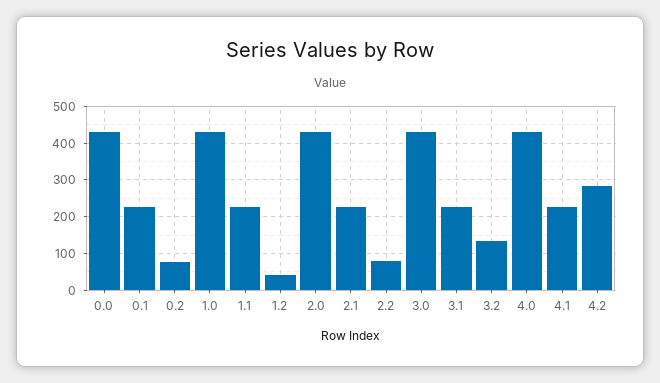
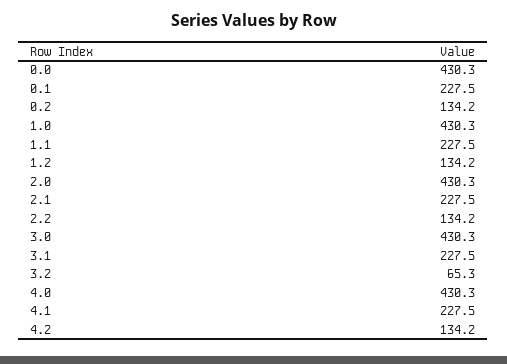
  {
    "0.0": 430.3,
    "0.1": 227.5,
-   "0.2": 80,
+   "0.2": 134.2,
    "1.0": 430.3,
    "1.1": 227.5,
-   "1.2": 40,
+   "1.2": 134.2,
    "2.0": 430.3,
    "2.1": 227.5,
-   "2.2": 80,
+   "2.2": 134.2,
    "3.0": 430.3,
    "3.1": 227.5,
-   "3.2": 140,
+   "3.2": 65.3,
    "4.0": 430.3,
    "4.1": 227.5,
-   "4.2": 280
+   "4.2": 134.2
  }

